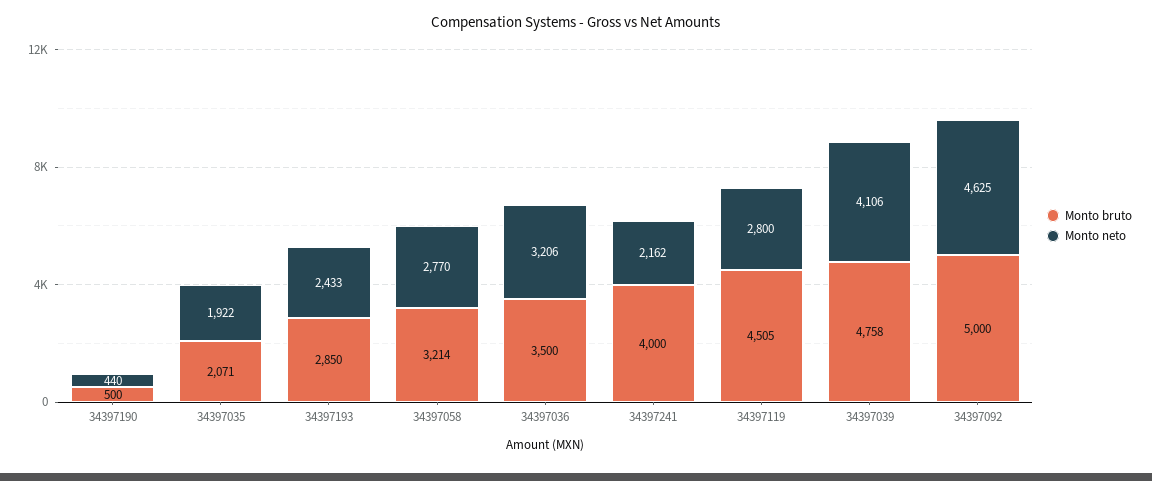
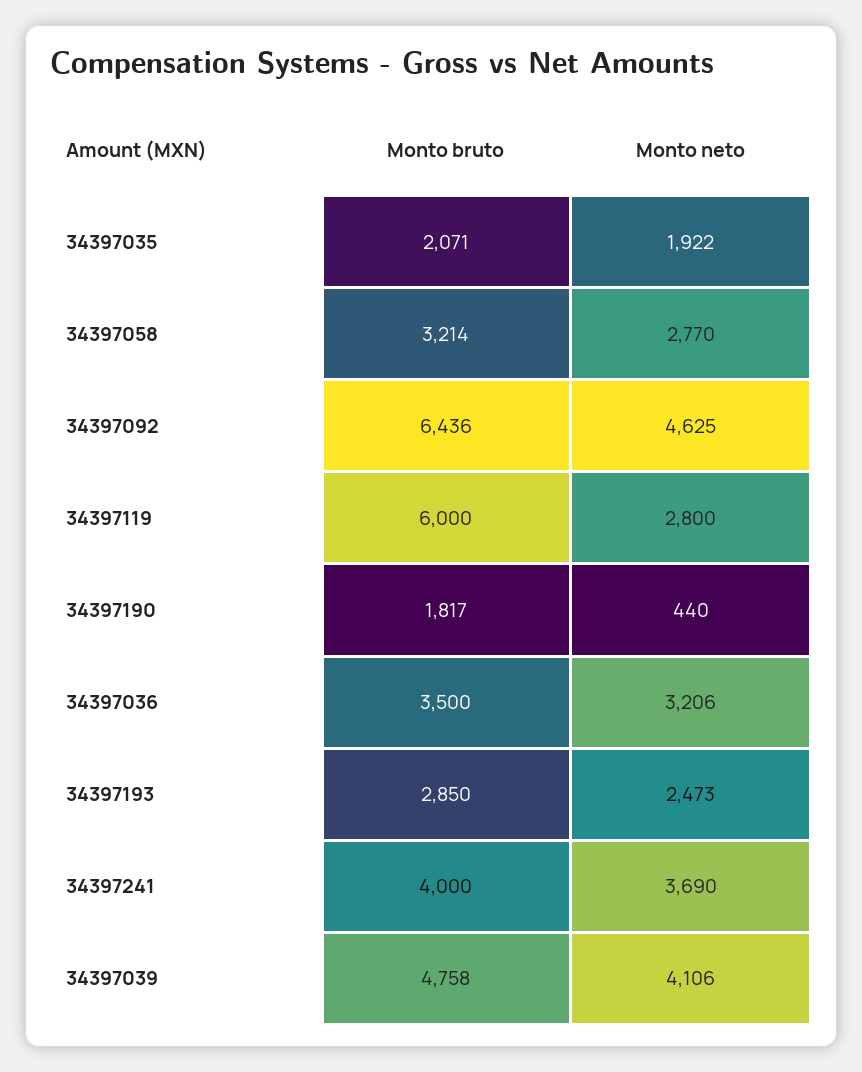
  {
    "Monto bruto": {
-     "34397190": 500,
+     "34397190": 1817,
      "34397035": 2071,
      "34397193": 2850,
      "34397058": 3214,
      "34397036": 3500,
      "34397241": 4000,
-     "34397119": 4505,
+     "34397119": 6000,
      "34397039": 4758,
-     "34397092": 5000
+     "34397092": 6436
    },
    "Monto neto": {
      "34397190": 440,
      "34397035": 1922,
-     "34397193": 2433,
+     "34397193": 2473,
      "34397058": 2770,
      "34397036": 3206,
-     "34397241": 2162,
+     "34397241": 3690,
      "34397119": 2800,
      "34397039": 4106,
      "34397092": 4625
    }
  }

